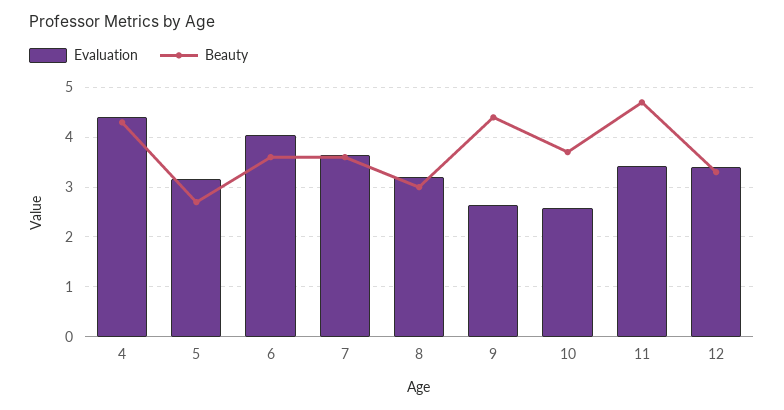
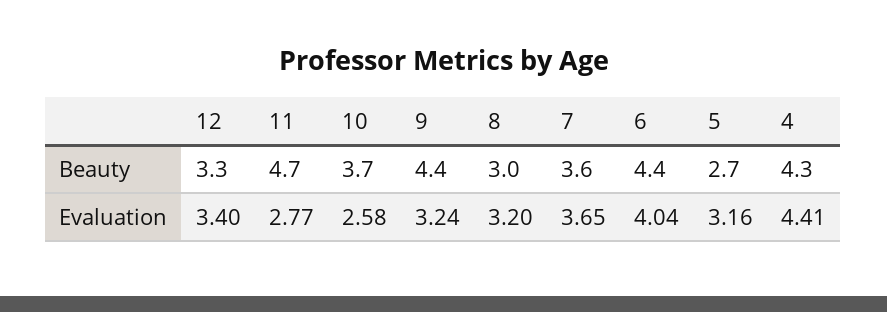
  {
    "Evaluation": {
      "4": 4.41,
      "5": 3.16,
      "6": 4.04,
      "7": 3.65,
      "8": 3.2,
-     "9": 2.6,
+     "9": 3.24,
      "10": 2.58,
-     "11": 3.4,
+     "11": 2.77,
      "12": 3.4
    },
    "Beauty": {
      "4": 4.3,
      "5": 2.7,
-     "6": 3.6,
+     "6": 4.4,
      "7": 3.6,
      "8": 3,
      "9": 4.4,
      "10": 3.7,
      "11": 4.7,
      "12": 3.3
    }
  }

